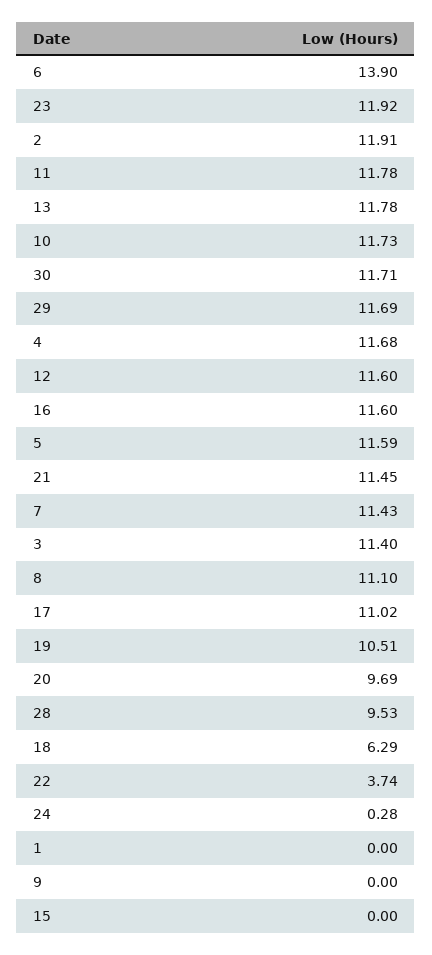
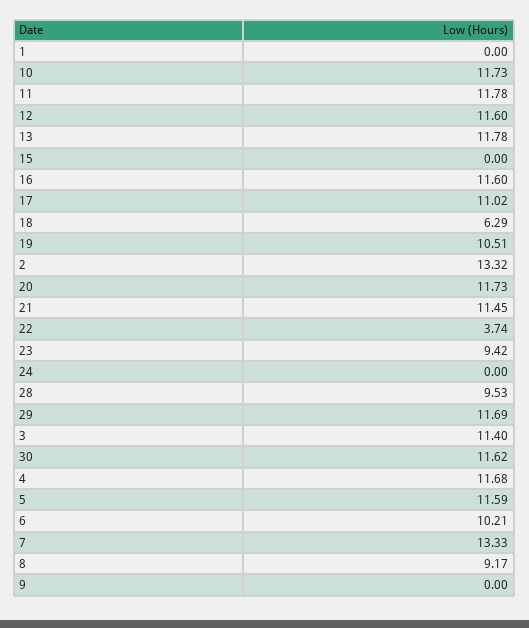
  {
-   "6": 13.9,
+   "6": 10.21,
-   "23": 11.92,
+   "23": 9.42,
-   "2": 11.91,
+   "2": 13.32,
    "11": 11.78,
    "13": 11.78,
    "10": 11.73,
-   "30": 11.71,
+   "30": 11.62,
    "29": 11.69,
    "4": 11.68,
    "12": 11.6,
    "16": 11.6,
    "5": 11.59,
    "21": 11.45,
-   "7": 11.43,
+   "7": 13.33,
    "3": 11.4,
-   "8": 11.1,
+   "8": 9.17,
    "17": 11.02,
    "19": 10.51,
-   "20": 9.69,
+   "20": 11.73,
    "28": 9.53,
    "18": 6.29,
    "22": 3.74,
-   "24": 0.28,
+   "24": 0,
    "1": 0,
    "9": 0,
    "15": 0
  }

